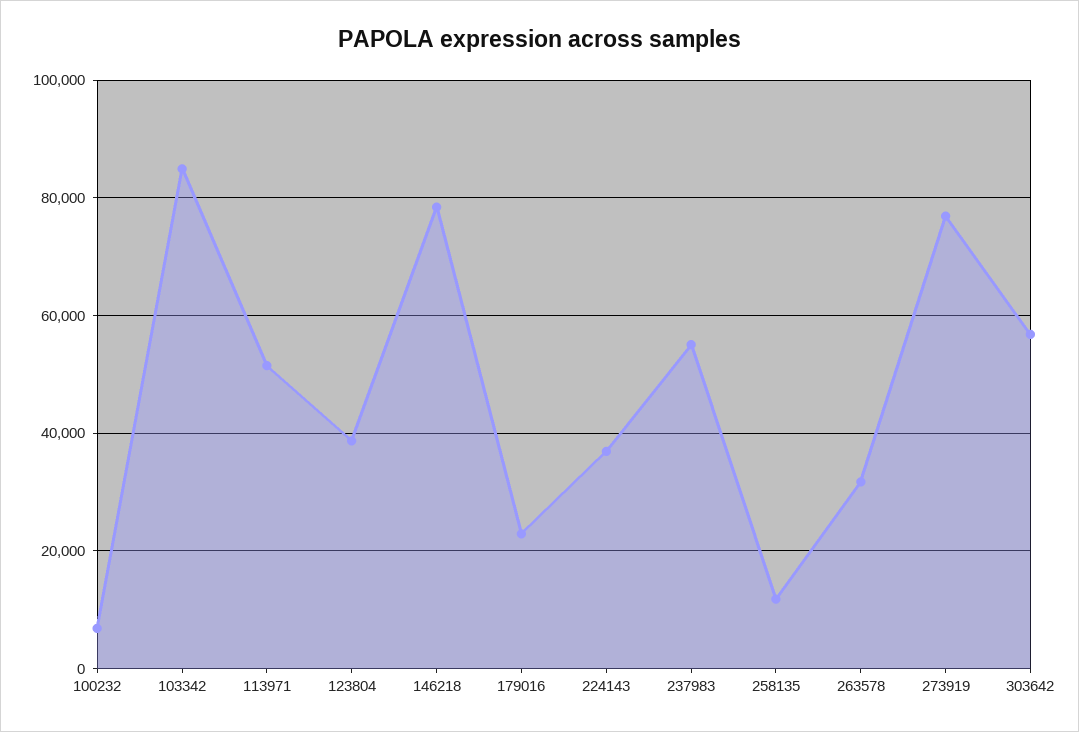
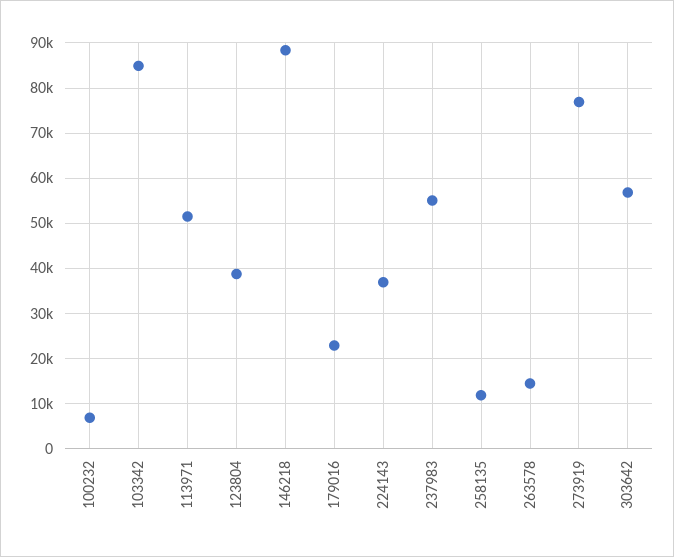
  {
    "100232": 6000,
    "103342": 84000,
    "113971": 52000,
    "123804": 38000,
-   "146218": 78000,
+   "146218": 88000,
    "179016": 22000,
    "224143": 36000,
    "237983": 56000,
    "258135": 12000,
-   "263578": 32000,
+   "263578": 14000,
    "273919": 76000,
    "303642": 56000
  }

